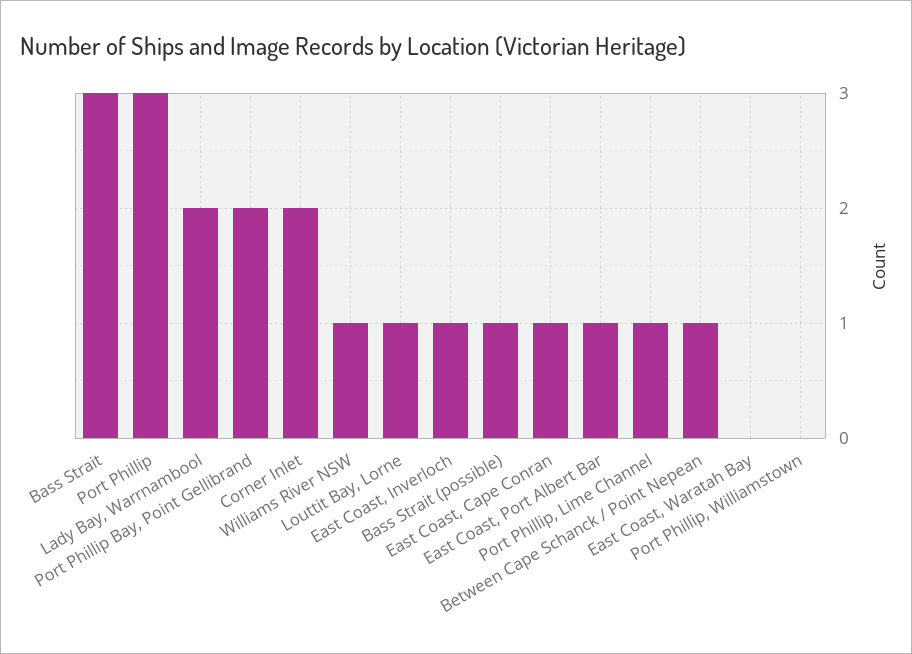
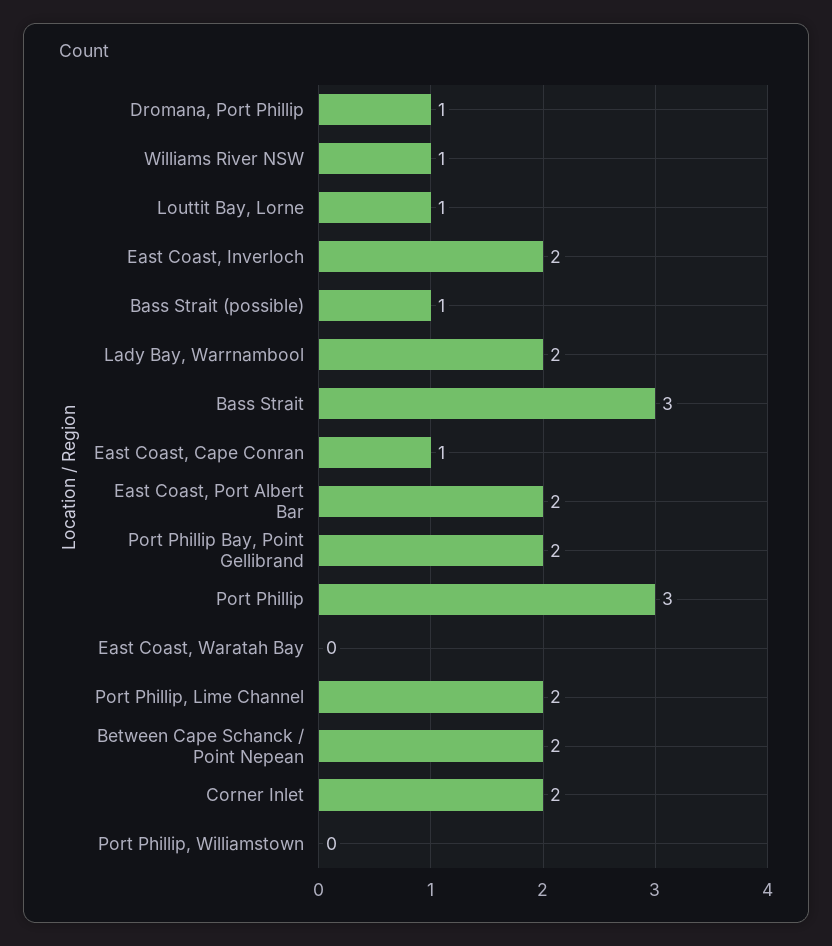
  {
    "Bass Strait": 3,
    "Port Phillip": 3,
    "Lady Bay, Warrnambool": 2,
    "Port Phillip Bay, Point Gellibrand": 2,
    "Corner Inlet": 2,
    "Williams River NSW": 1,
    "Louttit Bay, Lorne": 1,
-   "East Coast, Inverloch": 1,
+   "East Coast, Inverloch": 2,
    "Bass Strait (possible)": 1,
    "East Coast, Cape Conran": 1,
-   "East Coast, Port Albert Bar": 1,
+   "East Coast, Port Albert Bar": 2,
-   "Port Phillip, Lime Channel": 1,
+   "Port Phillip, Lime Channel": 2,
-   "Between Cape Schanck / Point Nepean": 1,
+   "Between Cape Schanck / Point Nepean": 2,
    "East Coast, Waratah Bay": 0,
-   "Port Phillip, Williamstown": 0
+   "Port Phillip, Williamstown": 0,
+   "Dromana, Port Phillip": 1
  }

